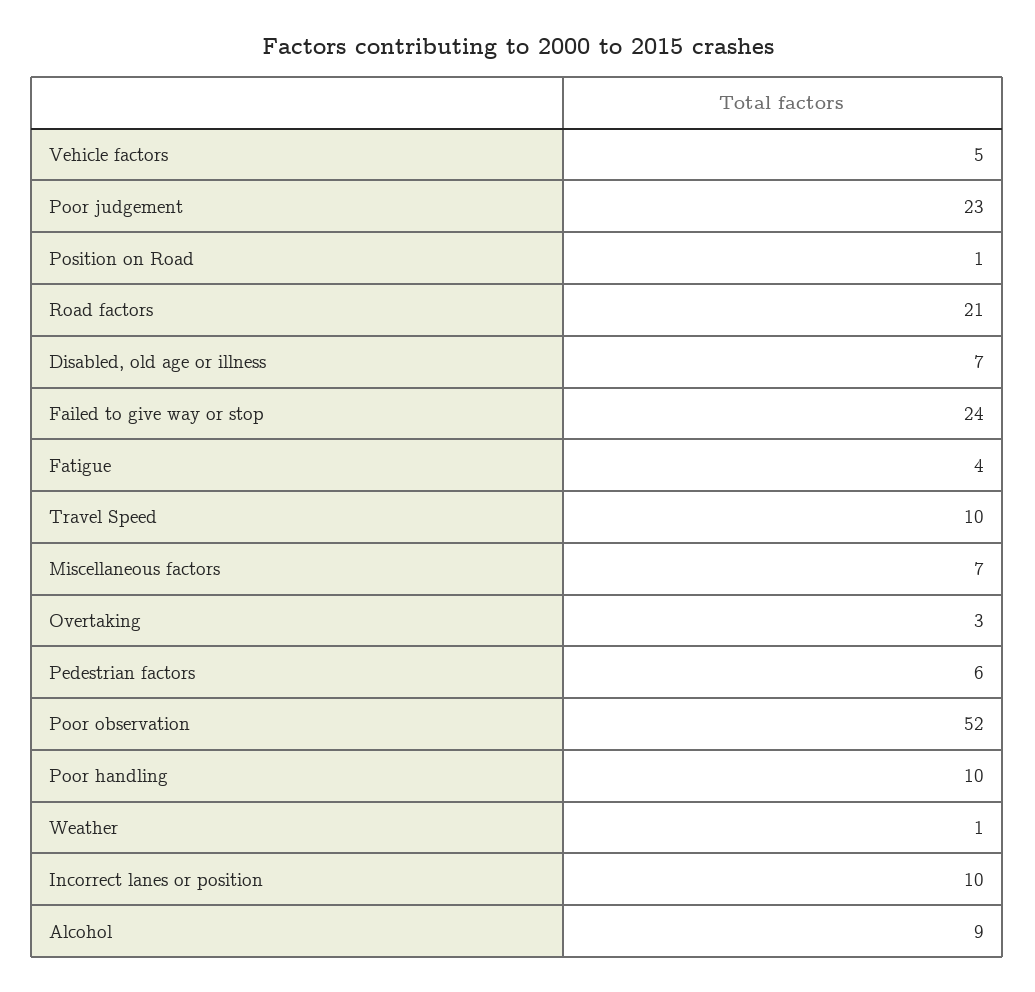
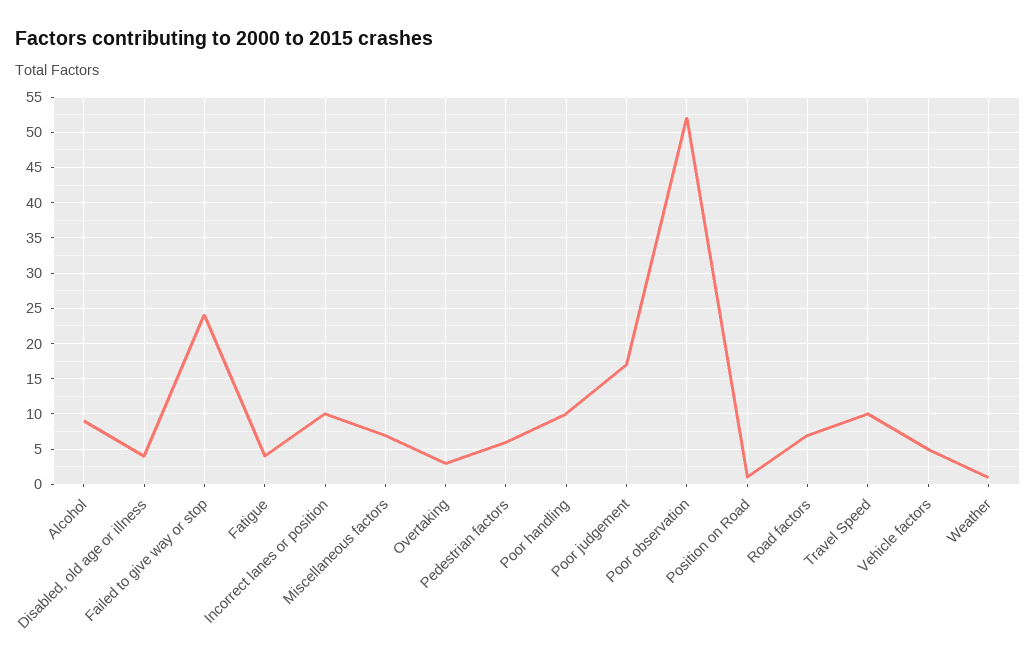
  {
    "Vehicle factors": 5,
-   "Poor judgement": 23,
+   "Poor judgement": 17,
    "Position on Road": 1,
-   "Road factors": 21,
+   "Road factors": 7,
-   "Disabled, old age or illness": 7,
+   "Disabled, old age or illness": 4,
    "Failed to give way or stop": 24,
    "Fatigue": 4,
    "Travel Speed": 10,
    "Miscellaneous factors": 7,
    "Overtaking": 3,
    "Pedestrian factors": 6,
    "Poor observation": 52,
    "Poor handling": 10,
    "Weather": 1,
    "Incorrect lanes or position": 10,
    "Alcohol": 9
  }

